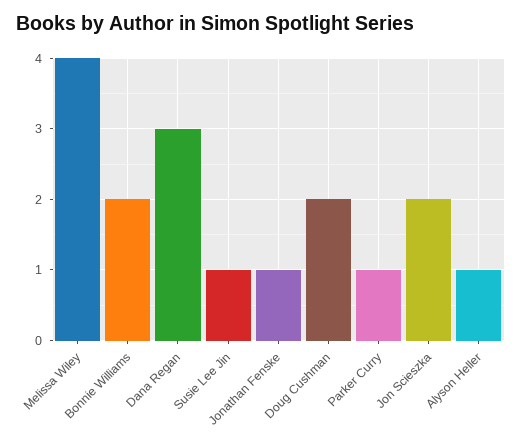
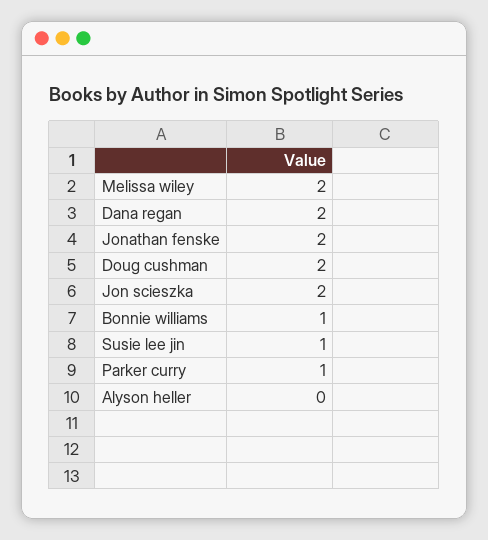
  {
-   "Melissa Wiley": 4,
+   "Melissa Wiley": 2,
-   "Bonnie Williams": 2,
+   "Bonnie Williams": 1,
-   "Dana Regan": 3,
+   "Dana Regan": 2,
    "Susie Lee Jin": 1,
-   "Jonathan Fenske": 1,
+   "Jonathan Fenske": 2,
    "Doug Cushman": 2,
    "Parker Curry": 1,
    "Jon Scieszka": 2,
-   "Alyson Heller": 1
+   "Alyson Heller": 0
  }

